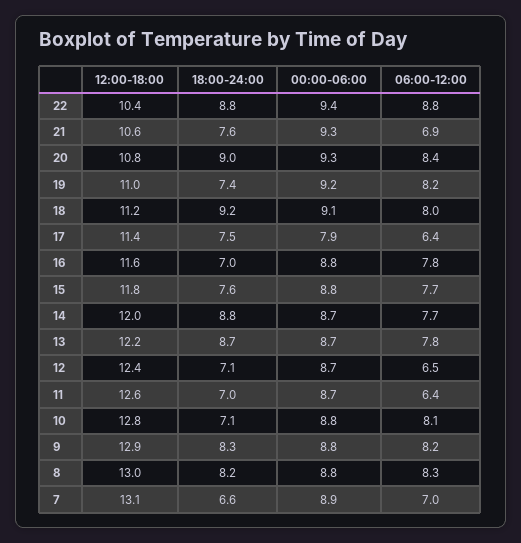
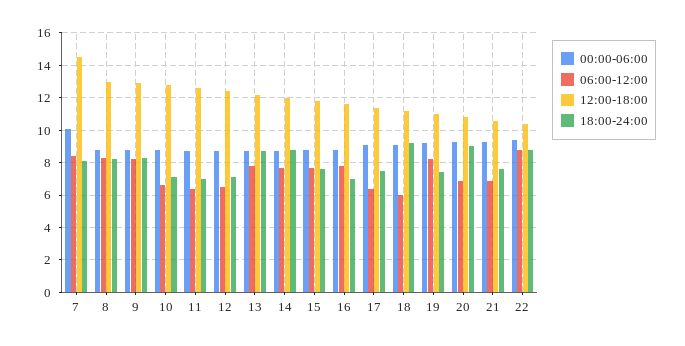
  {
    "12:00-18:00": {
      "22": 10.4,
      "21": 10.6,
      "20": 10.8,
      "19": 11,
      "18": 11.2,
      "17": 11.4,
      "16": 11.6,
      "15": 11.8,
      "14": 12,
      "13": 12.2,
      "12": 12.4,
      "11": 12.6,
      "10": 12.8,
      "9": 12.9,
      "8": 13,
-     "7": 13.1
+     "7": 14.5
    },
    "18:00-24:00": {
      "22": 8.8,
      "21": 7.6,
      "20": 9,
      "19": 7.4,
      "18": 9.2,
      "17": 7.5,
      "16": 7,
      "15": 7.6,
      "14": 8.8,
      "13": 8.7,
      "12": 7.1,
      "11": 7,
      "10": 7.1,
      "9": 8.3,
      "8": 8.2,
-     "7": 6.6
+     "7": 8
    },
    "00:00-06:00": {
      "22": 9.4,
      "21": 9.3,
      "20": 9.3,
      "19": 9.2,
      "18": 9.1,
-     "17": 7.9,
+     "17": 9,
      "16": 8.8,
      "15": 8.8,
      "14": 8.7,
      "13": 8.7,
      "12": 8.7,
      "11": 8.7,
      "10": 8.8,
      "9": 8.8,
      "8": 8.8,
-     "7": 8.9
+     "7": 10
    },
    "06:00-12:00": {
      "22": 8.8,
      "21": 6.9,
-     "20": 8.4,
+     "20": 7,
      "19": 8.2,
-     "18": 8,
+     "18": 6,
      "17": 6.4,
      "16": 7.8,
      "15": 7.7,
      "14": 7.7,
      "13": 7.8,
      "12": 6.5,
      "11": 6.4,
-     "10": 8.1,
+     "10": 6.5,
      "9": 8.2,
      "8": 8.3,
-     "7": 7
+     "7": 8.5
    }
  }

